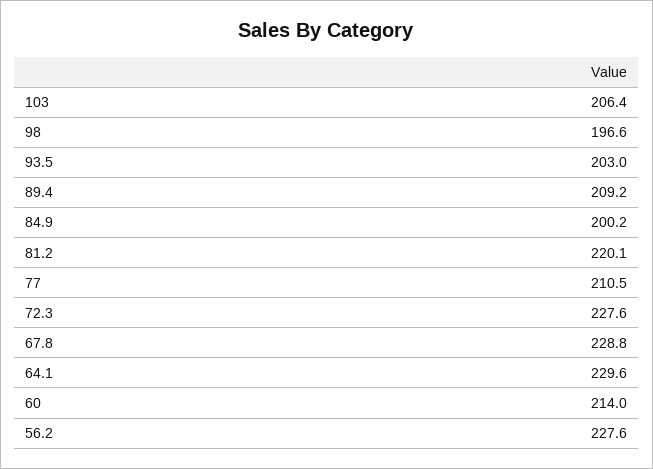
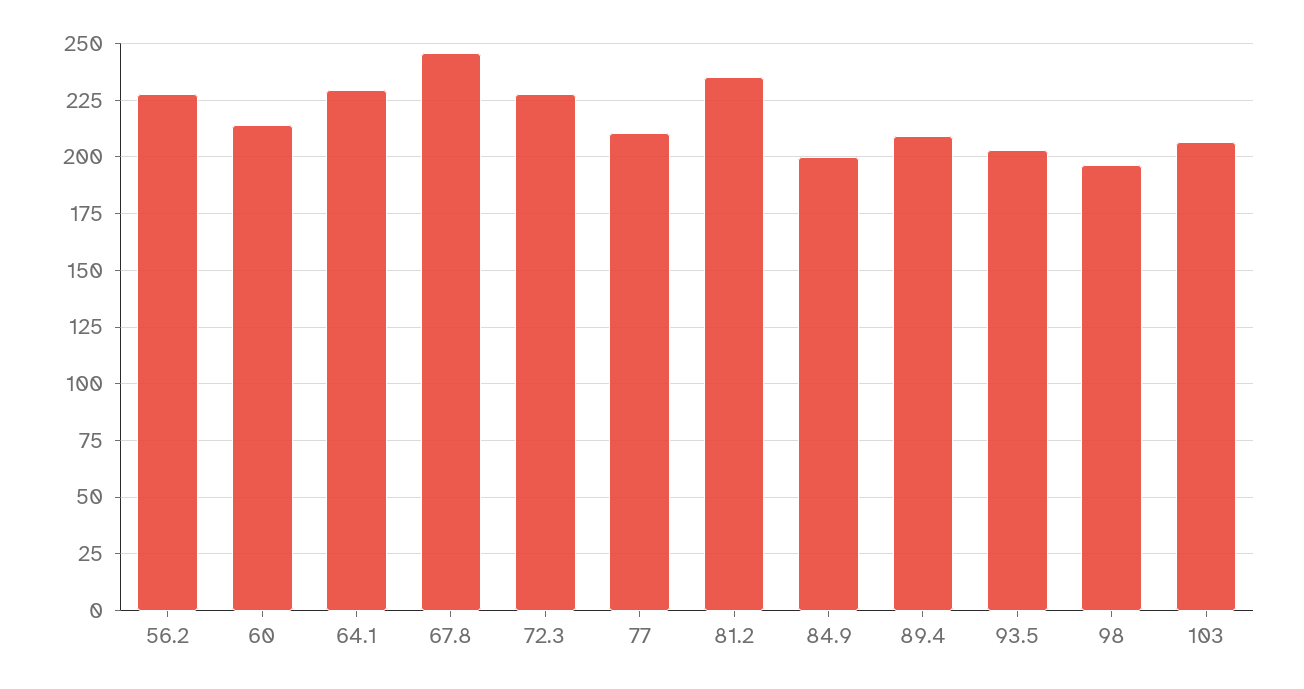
  {
    "103": 206.4,
    "98": 196.6,
    "93.5": 203,
    "89.4": 209.2,
    "84.9": 200.2,
-   "81.2": 220.1,
+   "81.2": 235,
    "77": 210.5,
    "72.3": 227.6,
-   "67.8": 228.8,
+   "67.8": 245,
    "64.1": 229.6,
    "60": 214,
    "56.2": 227.6
  }

